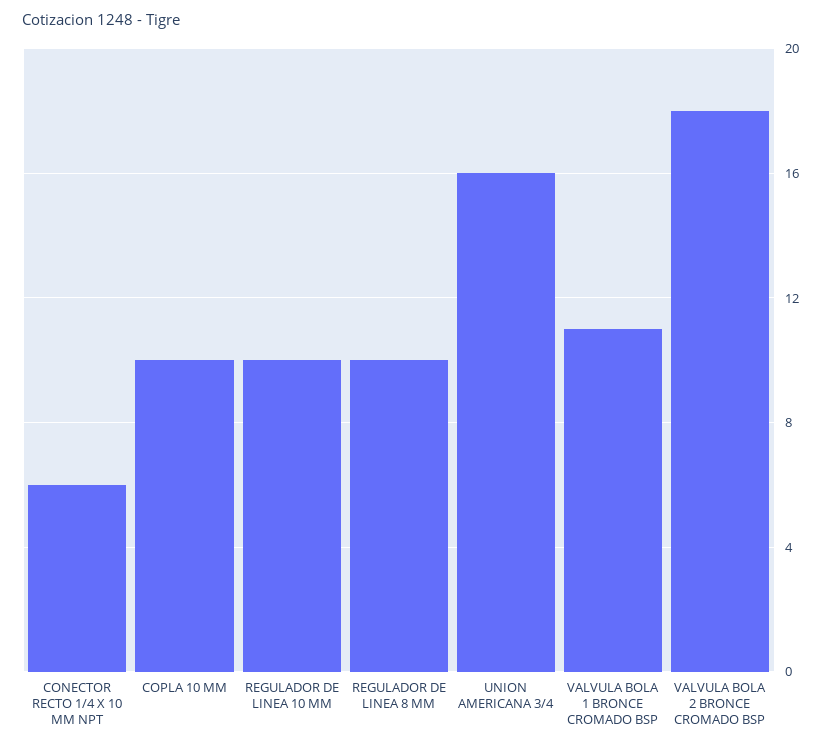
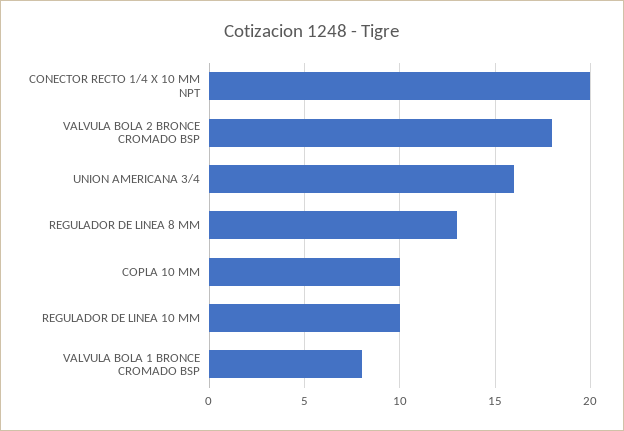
  {
-   "CONECTOR RECTO 1/4 X 10 MM NPT": 6,
+   "CONECTOR RECTO 1/4 X 10 MM NPT": 20,
    "COPLA 10 MM": 10,
    "REGULADOR DE LINEA 10 MM": 10,
-   "REGULADOR DE LINEA 8 MM": 10,
+   "REGULADOR DE LINEA 8 MM": 13,
    "UNION AMERICANA 3/4": 16,
-   "VALVULA BOLA 1 BRONCE CROMADO BSP": 11,
+   "VALVULA BOLA 1 BRONCE CROMADO BSP": 8,
    "VALVULA BOLA 2 BRONCE CROMADO BSP": 18
  }

